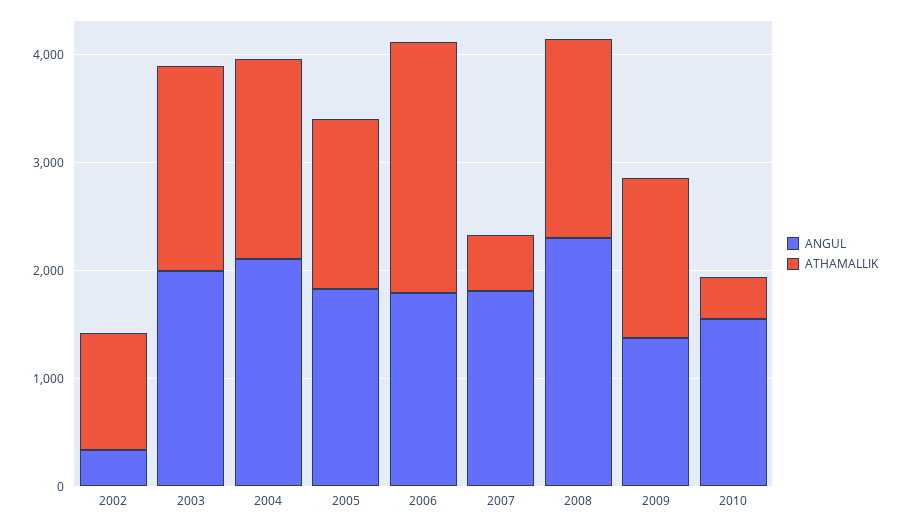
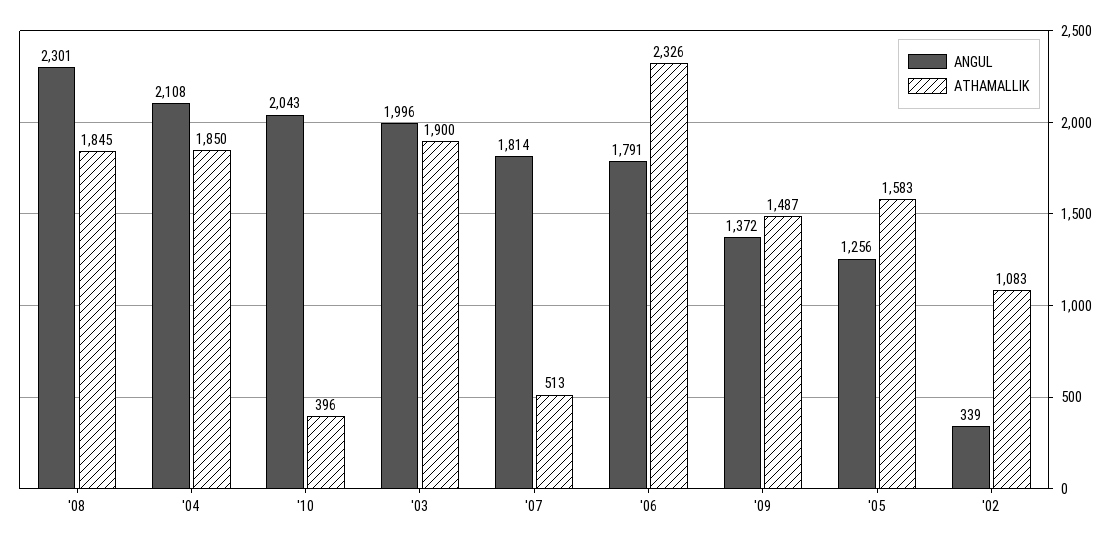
  {
    "ANGUL": {
      "2002": 339,
      "2003": 1996,
      "2004": 2108,
-     "2005": 1800,
+     "2005": 1256,
      "2006": 1791,
      "2007": 1814,
      "2008": 2301,
      "2009": 1372,
-     "2010": 1600
+     "2010": 2043
    },
    "ATHAMALLIK": {
      "2002": 1083,
      "2003": 1900,
      "2004": 1850,
      "2005": 1583,
      "2006": 2326,
      "2007": 513,
      "2008": 1845,
      "2009": 1487,
      "2010": 396
    }
  }

